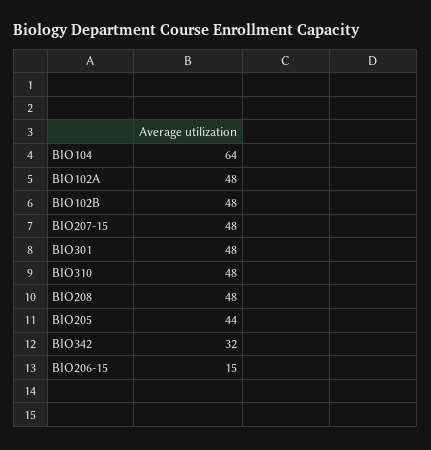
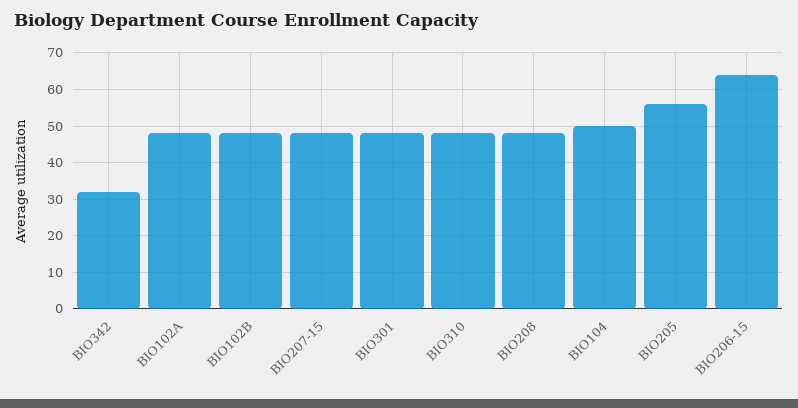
  {
-   "BIO104": 64,
+   "BIO104": 50,
    "BIO102A": 48,
    "BIO102B": 48,
    "BIO207-15": 48,
    "BIO301": 48,
    "BIO310": 48,
    "BIO208": 48,
-   "BIO205": 44,
+   "BIO205": 55,
    "BIO342": 32,
-   "BIO206-15": 15
+   "BIO206-15": 65
  }

